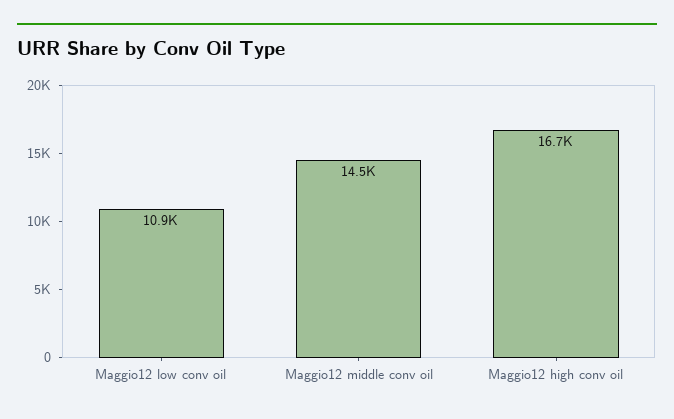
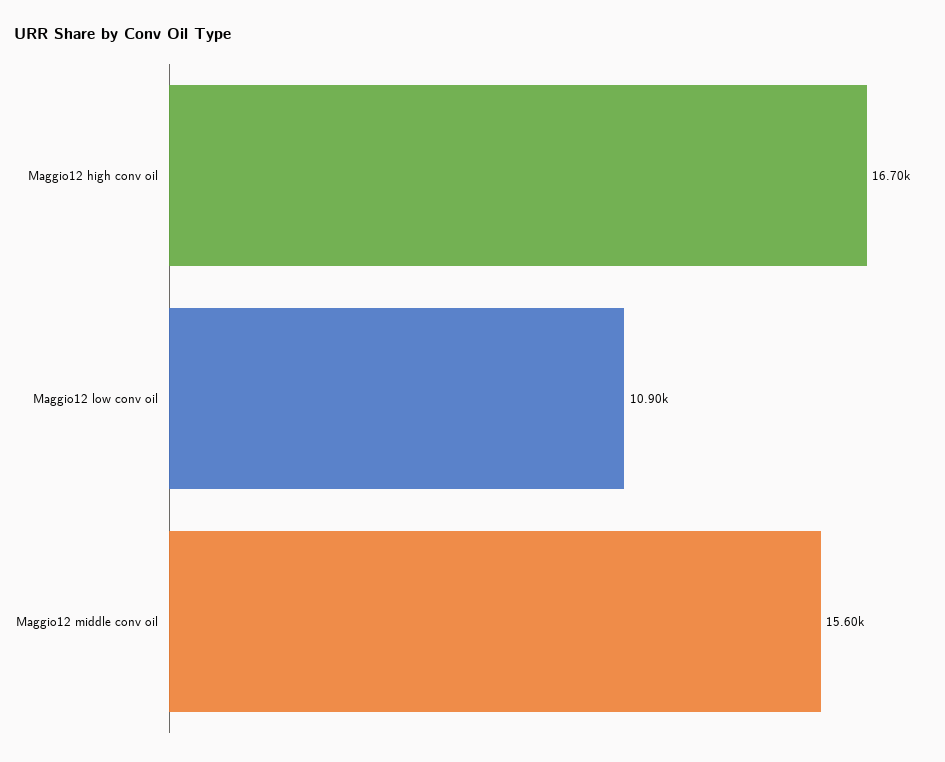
  {
    "Maggio12 low conv oil": 10900,
-   "Maggio12 middle conv oil": 14500,
+   "Maggio12 middle conv oil": 15600,
    "Maggio12 high conv oil": 16700
  }

